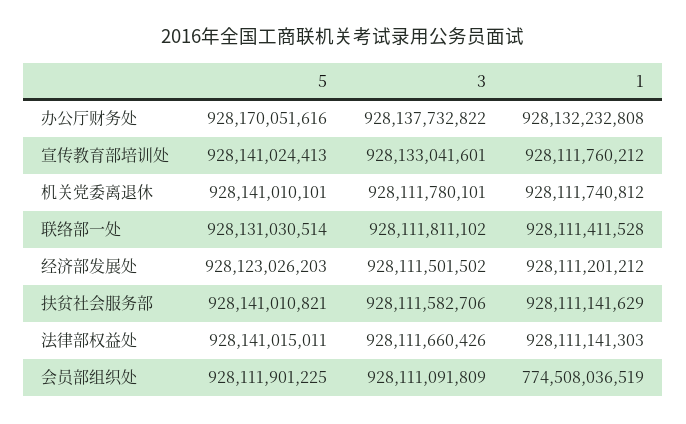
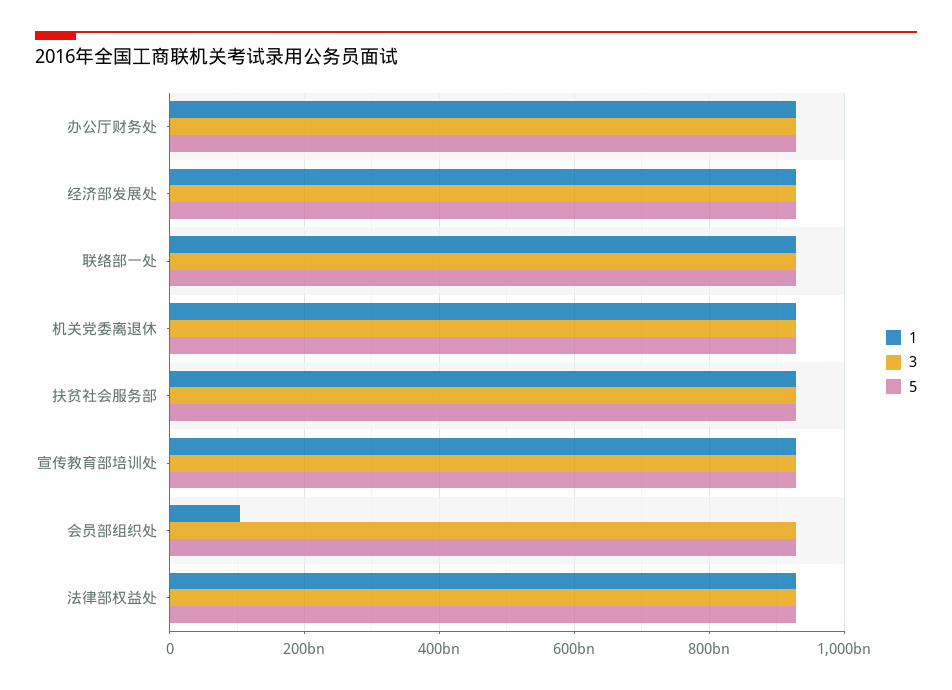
  {
    "5": {
      "办公厅财务处": 928170051616,
      "宣传教育部培训处": 928141024413,
      "机关党委离退休": 928141010101,
      "联络部一处": 928131030514,
      "经济部发展处": 928123026203,
      "扶贫社会服务部": 928141010821,
      "法律部权益处": 928141015011,
      "会员部组织处": 928111901225
    },
    "3": {
      "办公厅财务处": 928137732822,
      "宣传教育部培训处": 928133041601,
      "机关党委离退休": 928111780101,
      "联络部一处": 928111811102,
      "经济部发展处": 928111501502,
      "扶贫社会服务部": 928111582706,
      "法律部权益处": 928111660426,
      "会员部组织处": 928111091809
    },
    "1": {
      "办公厅财务处": 928132232808,
      "宣传教育部培训处": 928111760212,
      "机关党委离退休": 928111740812,
      "联络部一处": 928111411528,
      "经济部发展处": 928111201212,
      "扶贫社会服务部": 928111141629,
      "法律部权益处": 928111141303,
-     "会员部组织处": 774508036519
+     "会员部组织处": 100000000000
    }
  }

